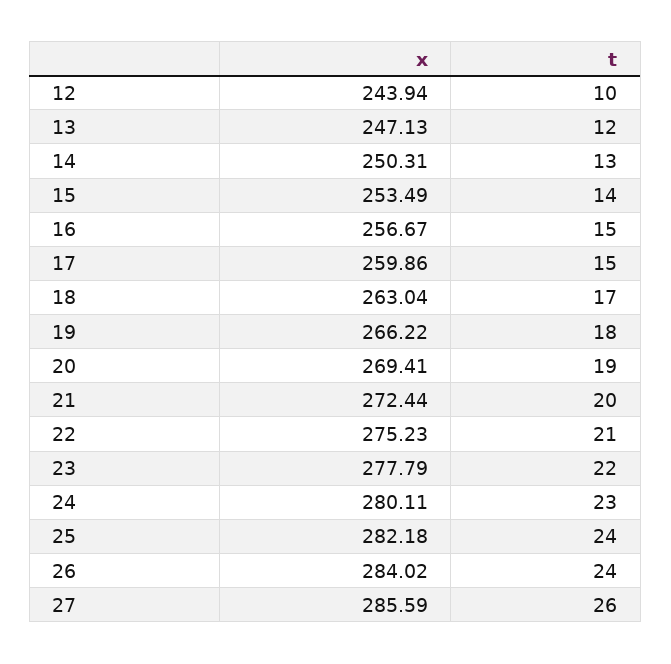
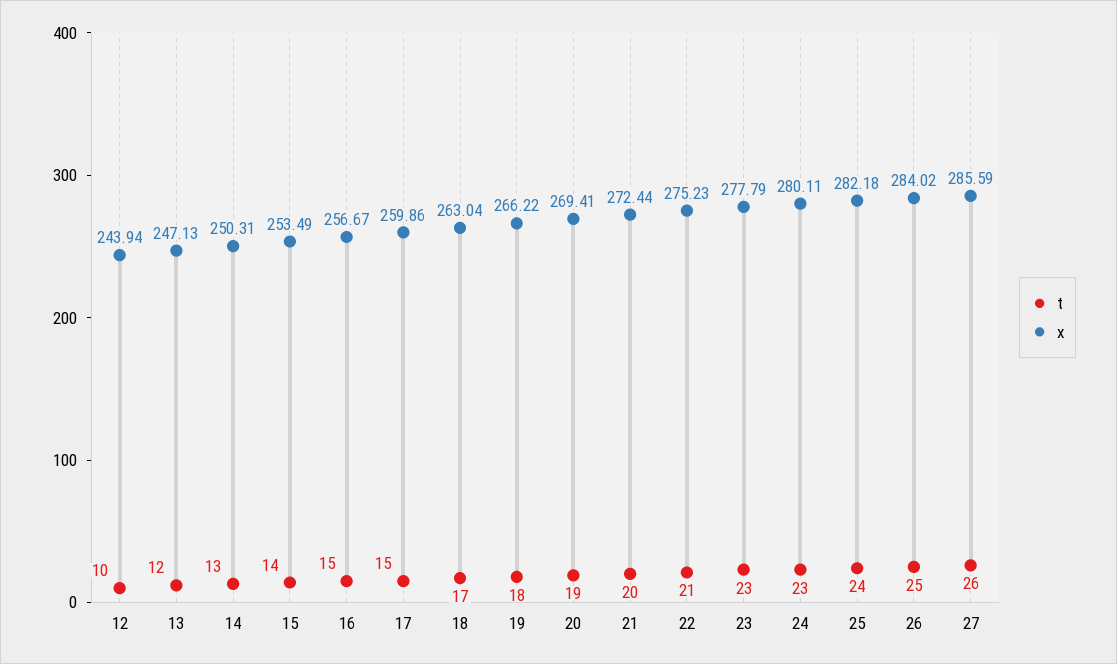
  {
    "x": {
      "12": 243.94,
      "13": 247.13,
      "14": 250.31,
      "15": 253.49,
      "16": 256.67,
      "17": 259.86,
      "18": 263.04,
      "19": 266.22,
      "20": 269.41,
      "21": 272.44,
      "22": 275.23,
      "23": 277.79,
      "24": 280.11,
      "25": 282.18,
      "26": 284.02,
      "27": 285.59
    },
    "t": {
      "12": 10,
      "13": 12,
      "14": 13,
      "15": 14,
      "16": 15,
      "17": 15,
      "18": 17,
      "19": 18,
      "20": 19,
      "21": 20,
      "22": 21,
-     "23": 22,
+     "23": 23,
      "24": 23,
      "25": 24,
-     "26": 24,
+     "26": 25,
      "27": 26
    }
  }

